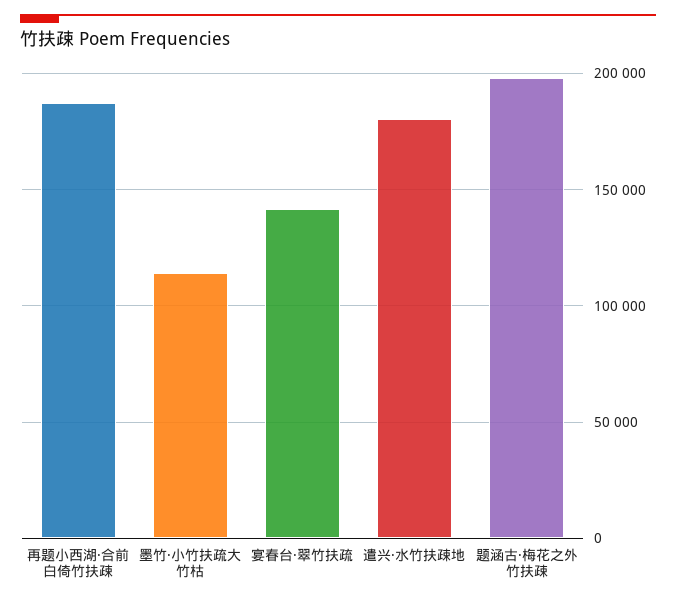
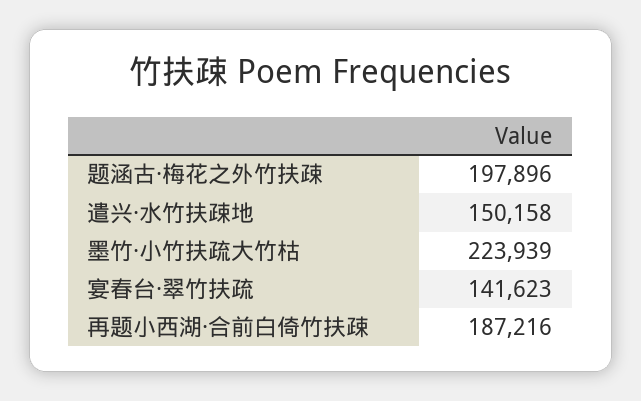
  {
    "再题小西湖·合前白倚竹扶疎": 187216,
-   "墨竹·小竹扶疏大竹枯": 115000,
+   "墨竹·小竹扶疏大竹枯": 223939,
    "宴春台·翠竹扶疏": 141623,
-   "遣兴·水竹扶疎地": 180000,
+   "遣兴·水竹扶疎地": 150158,
    "题涵古·梅花之外竹扶疎": 197896
  }

